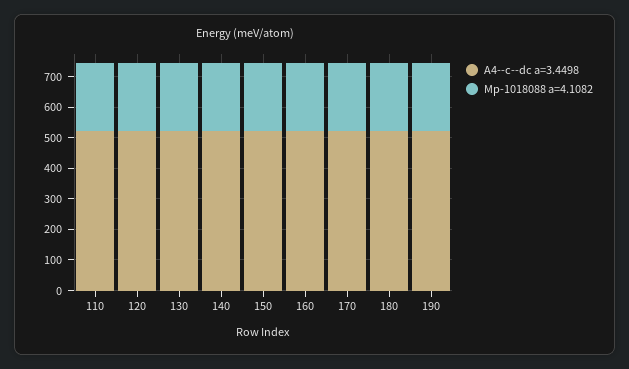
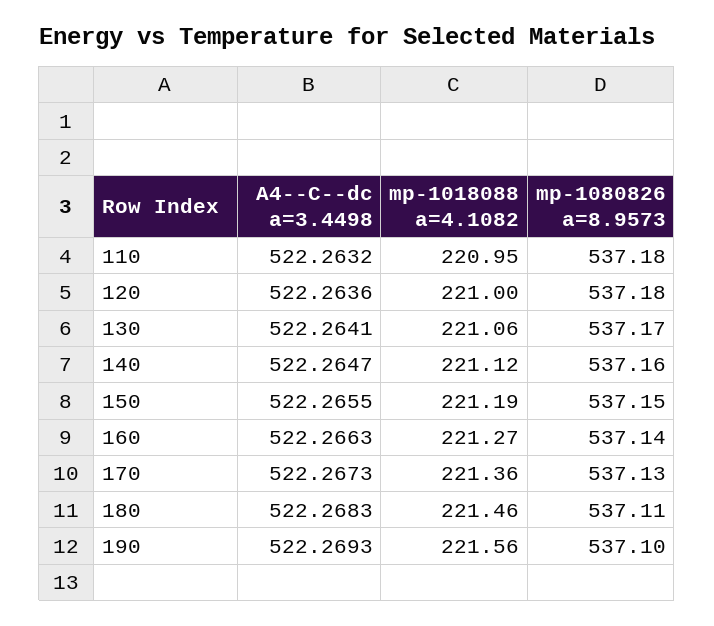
  {
    "A4--c--dc a=3.4498": {
      "110": 522.2632,
      "120": 522.2636,
      "130": 522.2641,
      "140": 522.2647,
      "150": 522.2655,
      "160": 522.2663,
      "170": 522.2673,
      "180": 522.2683,
      "190": 522.2693
    },
    "Mp-1018088 a=4.1082": {
      "110": 220.95,
      "120": 221,
      "130": 221.06,
      "140": 221.12,
      "150": 221.19,
      "160": 221.27,
      "170": 221.36,
      "180": 221.46,
      "190": 221.56
-   }
+   },
+   "mp-1080826 a=8.9573": {
+     "110": 537.18,
+     "120": 537.18,
+     "130": 537.17,
+     "140": 537.16,
+     "150": 537.15,
+     "160": 537.14,
+     "170": 537.13,
+     "180": 537.11,
+     "190": 537.1
+   }
  }

